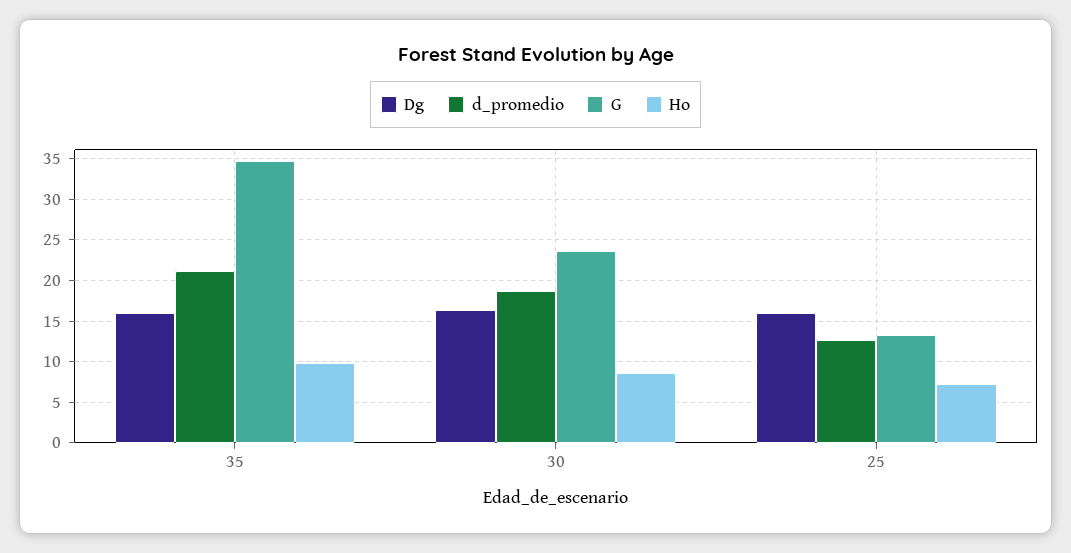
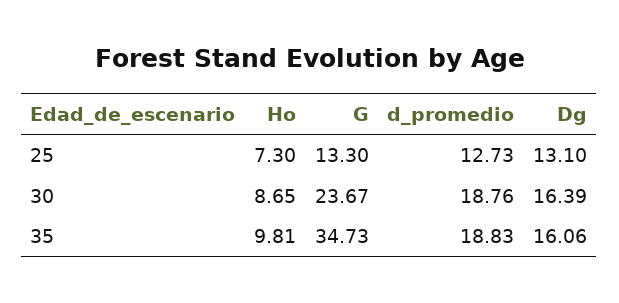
  {
    "Dg": {
      "35": 16.06,
      "30": 16.39,
-     "25": 16
+     "25": 13.1
    },
    "d_promedio": {
-     "35": 21,
+     "35": 18.83,
      "30": 18.76,
      "25": 12.73
    },
    "G": {
      "35": 34.73,
      "30": 23.67,
      "25": 13.3
    },
    "Ho": {
      "35": 9.81,
      "30": 8.65,
      "25": 7.3
    }
  }

